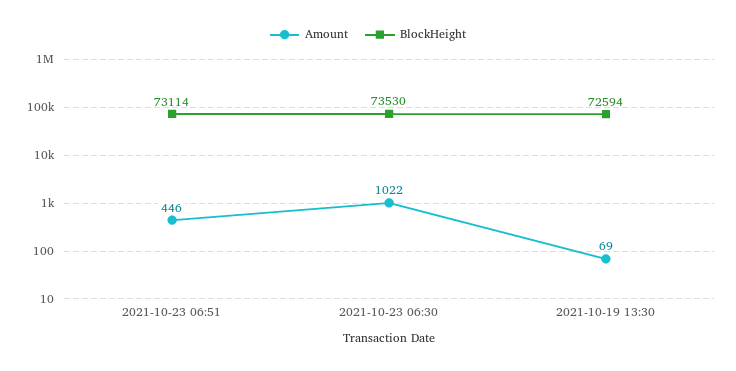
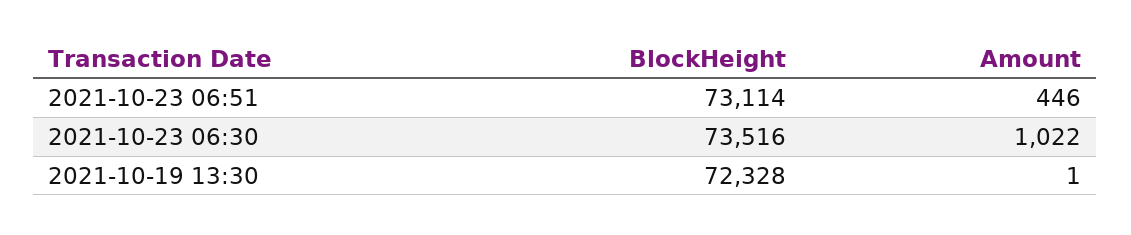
  {
    "Amount": {
      "2021-10-23 06:51": 446,
      "2021-10-23 06:30": 1022,
-     "2021-10-19 13:30": 69
+     "2021-10-19 13:30": 1
    },
    "BlockHeight": {
      "2021-10-23 06:51": 73114,
-     "2021-10-23 06:30": 73530,
+     "2021-10-23 06:30": 73516,
-     "2021-10-19 13:30": 72594
+     "2021-10-19 13:30": 72328
    }
  }

